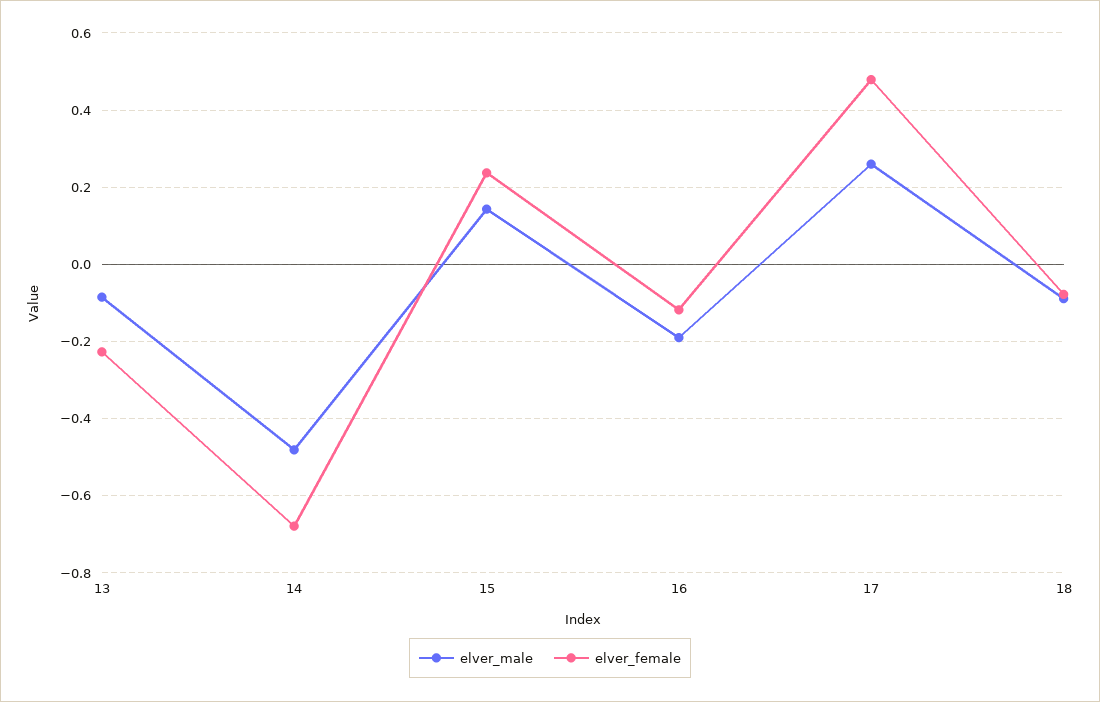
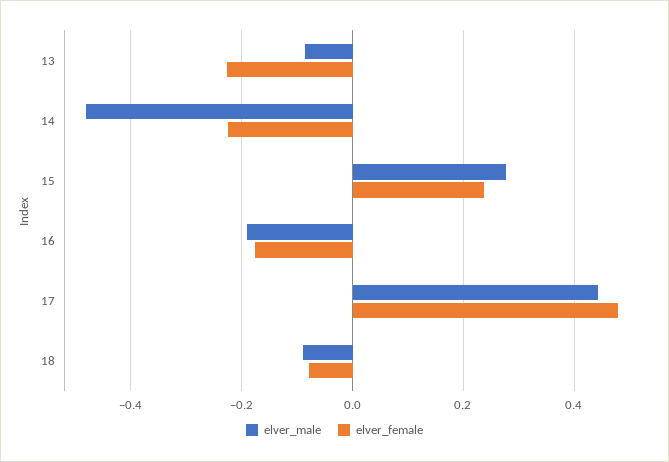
  {
    "elver_male": {
      "13": -0.08,
      "14": -0.48,
-     "15": 0.14,
+     "15": 0.28,
      "16": -0.2,
-     "17": 0.26,
+     "17": 0.44,
      "18": -0.08
    },
    "elver_female": {
      "13": -0.22,
-     "14": -0.68,
+     "14": -0.22,
      "15": 0.24,
-     "16": -0.12,
+     "16": -0.18,
      "17": 0.48,
      "18": -0.08
    }
  }

